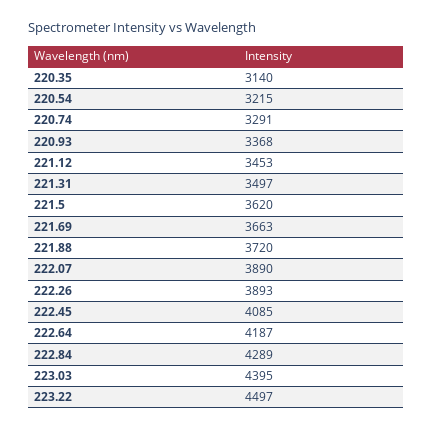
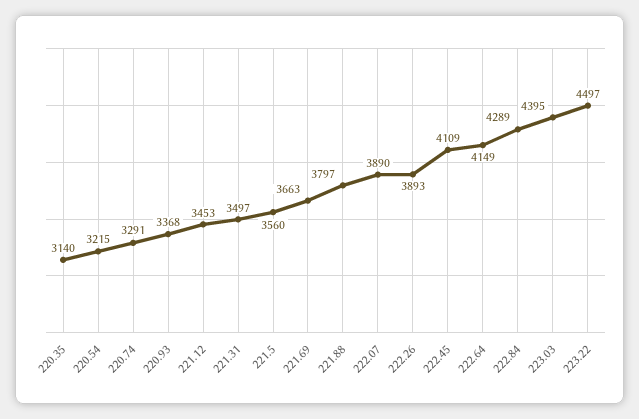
  {
    "220.35": 3140,
    "220.54": 3215,
    "220.74": 3291,
    "220.93": 3368,
    "221.12": 3453,
    "221.31": 3497,
-   "221.5": 3620,
+   "221.5": 3560,
    "221.69": 3663,
-   "221.88": 3720,
+   "221.88": 3797,
    "222.07": 3890,
    "222.26": 3893,
-   "222.45": 4085,
+   "222.45": 4109,
-   "222.64": 4187,
+   "222.64": 4149,
    "222.84": 4289,
    "223.03": 4395,
    "223.22": 4497
  }

